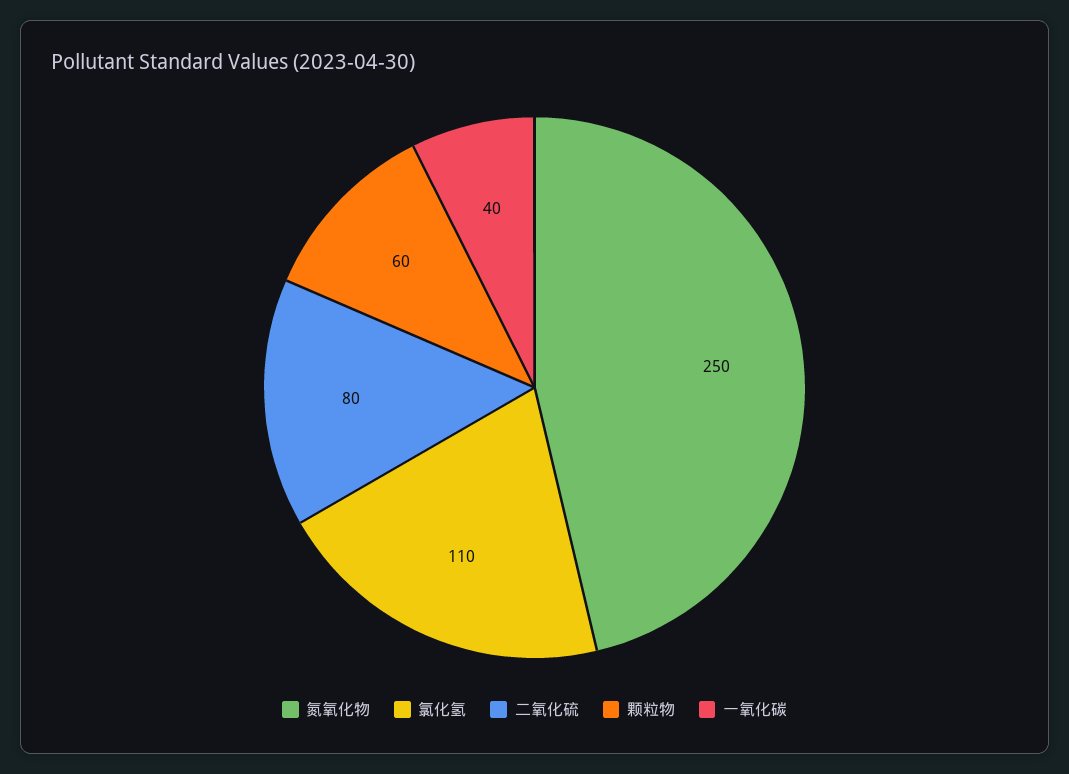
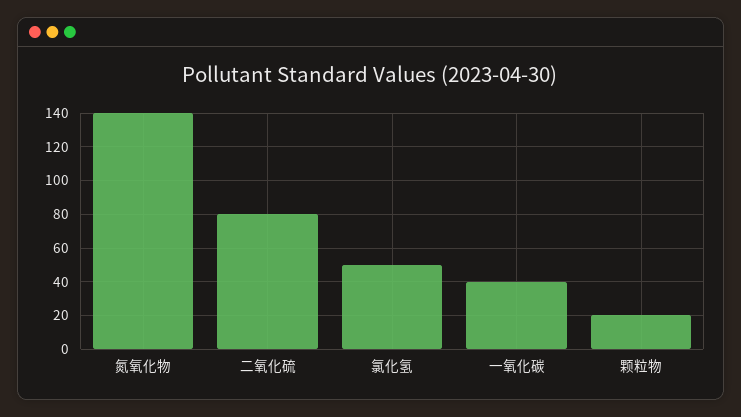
  {
-   "氮氧化物": 250,
+   "氮氧化物": 140,
-   "氯化氢": 110,
+   "氯化氢": 50,
    "二氧化硫": 80,
-   "颗粒物": 60,
+   "颗粒物": 20,
    "一氧化碳": 40
  }

